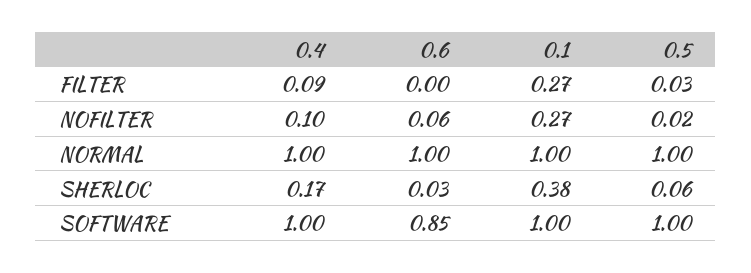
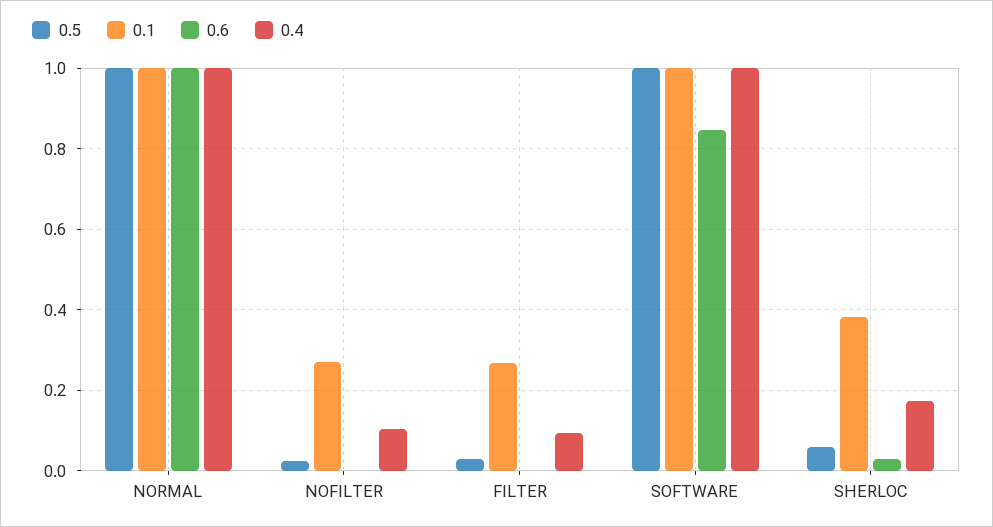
  {
    "0.4": {
      "FILTER": 0.09,
      "NOFILTER": 0.1,
      "NORMAL": 1,
      "SHERLOC": 0.17,
      "SOFTWARE": 1
    },
    "0.6": {
      "FILTER": 0,
-     "NOFILTER": 0.06,
+     "NOFILTER": 0,
      "NORMAL": 1,
      "SHERLOC": 0.03,
      "SOFTWARE": 0.85
    },
    "0.1": {
      "FILTER": 0.27,
      "NOFILTER": 0.27,
      "NORMAL": 1,
      "SHERLOC": 0.38,
      "SOFTWARE": 1
    },
    "0.5": {
      "FILTER": 0.03,
      "NOFILTER": 0.02,
      "NORMAL": 1,
      "SHERLOC": 0.06,
      "SOFTWARE": 1
    }
  }

